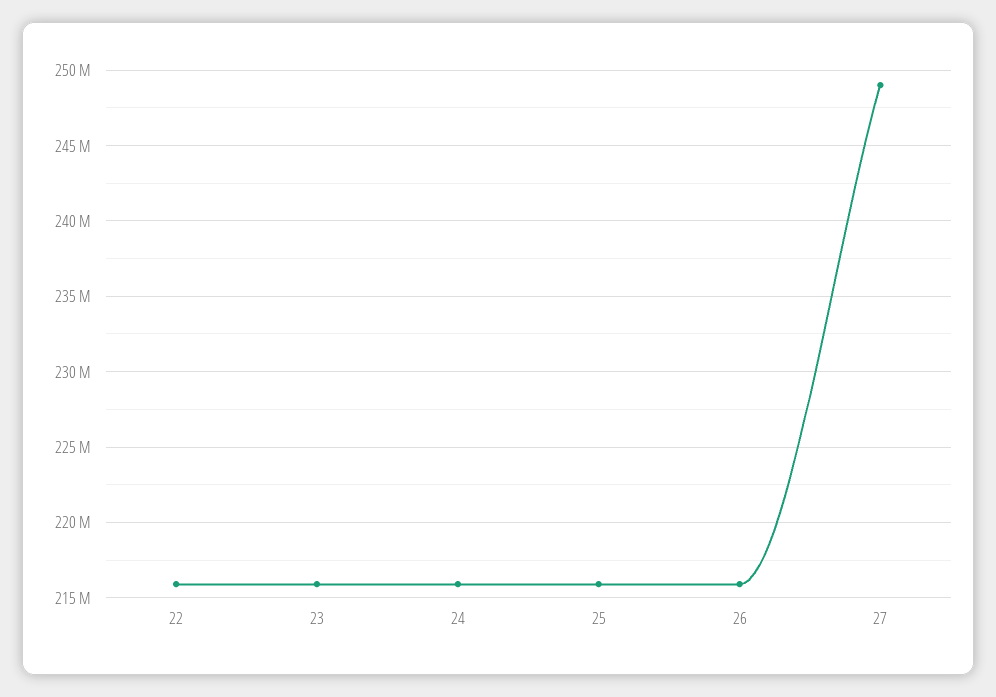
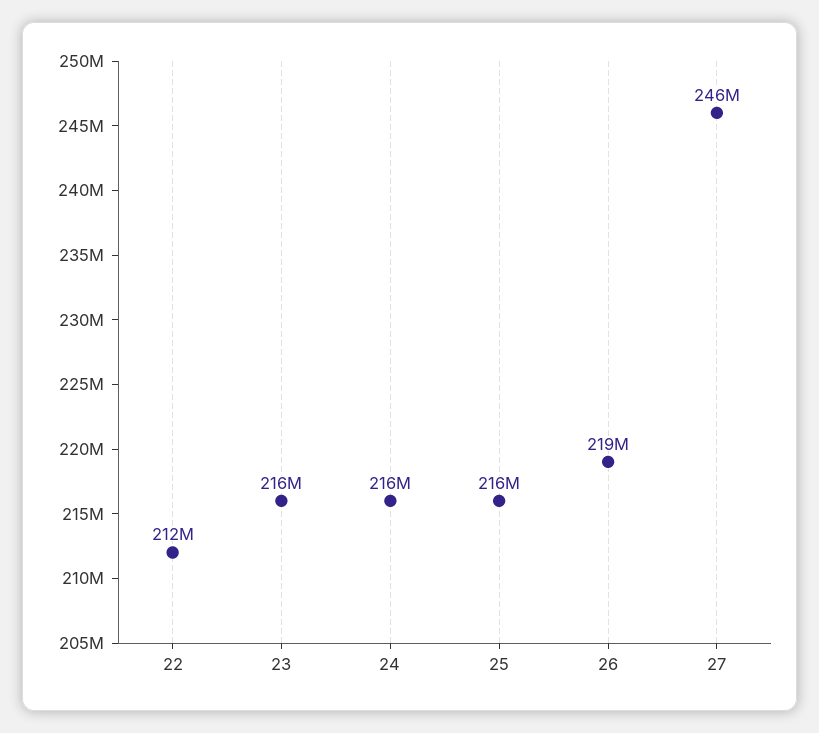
  {
-   "22": 216000000,
+   "22": 212000000,
    "23": 216000000,
    "24": 216000000,
    "25": 216000000,
-   "26": 216000000,
+   "26": 219000000,
-   "27": 249000000
+   "27": 246000000
  }

